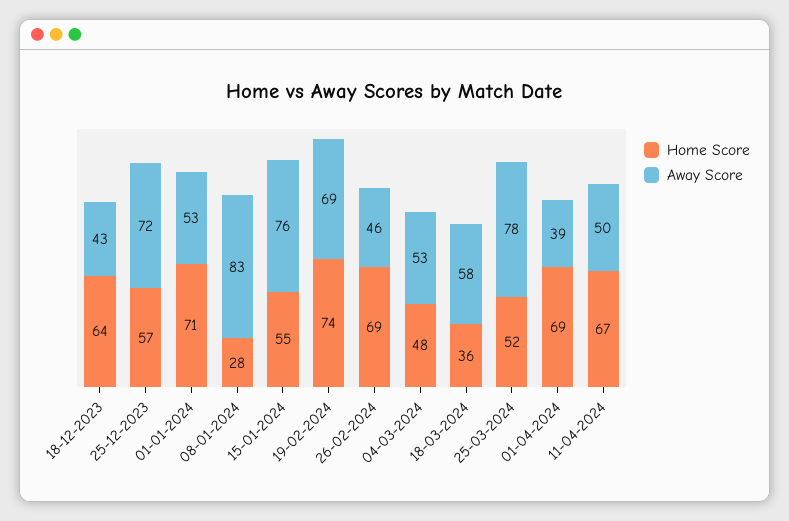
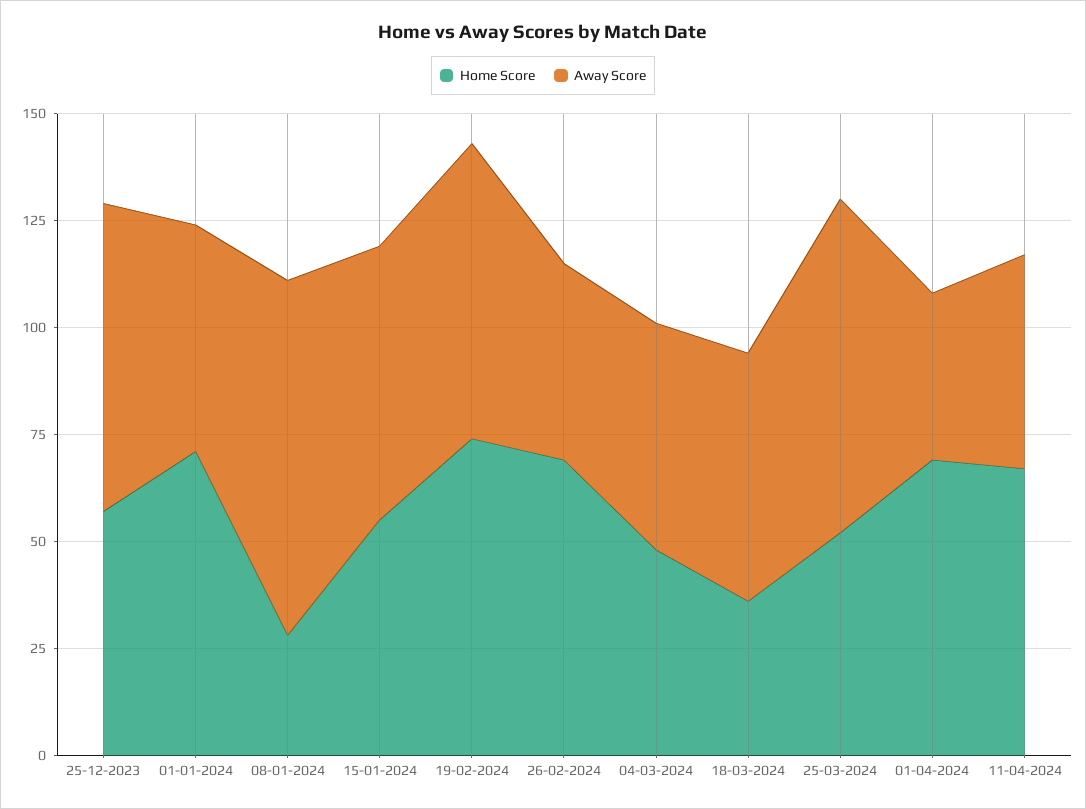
  {
    "Home Score": {
-     "18-12-2023": 64,
      "25-12-2023": 57,
      "01-01-2024": 71,
      "08-01-2024": 28,
      "15-01-2024": 55,
      "19-02-2024": 74,
      "26-02-2024": 69,
      "04-03-2024": 48,
      "18-03-2024": 36,
      "25-03-2024": 52,
      "01-04-2024": 69,
      "11-04-2024": 67
    },
    "Away Score": {
-     "18-12-2023": 43,
      "25-12-2023": 72,
      "01-01-2024": 53,
      "08-01-2024": 83,
-     "15-01-2024": 76,
+     "15-01-2024": 65,
      "19-02-2024": 69,
      "26-02-2024": 46,
      "04-03-2024": 53,
      "18-03-2024": 58,
      "25-03-2024": 78,
      "01-04-2024": 39,
      "11-04-2024": 50
    }
  }

